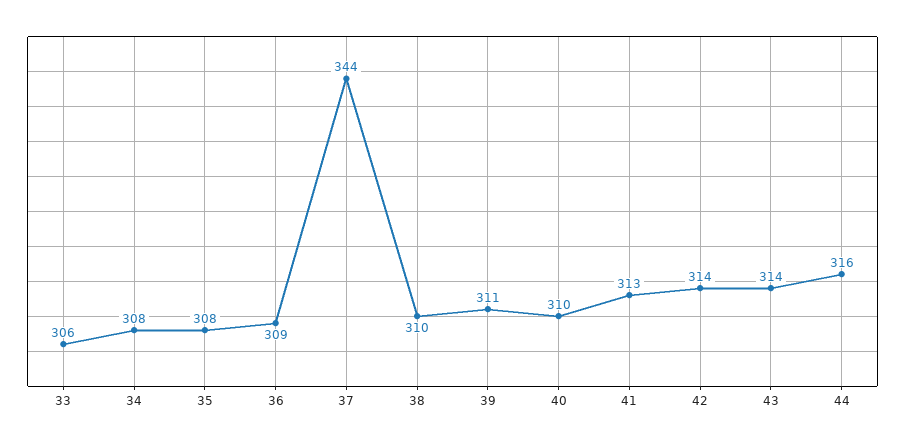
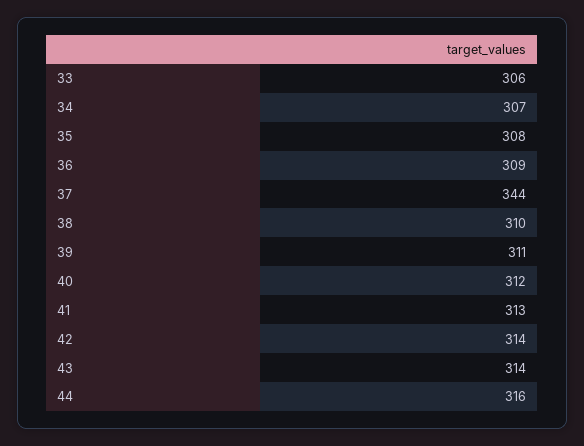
  {
    "33": 306,
-   "34": 308,
+   "34": 307,
    "35": 308,
    "36": 309,
    "37": 344,
    "38": 310,
    "39": 311,
-   "40": 310,
+   "40": 312,
    "41": 313,
    "42": 314,
    "43": 314,
    "44": 316
  }

